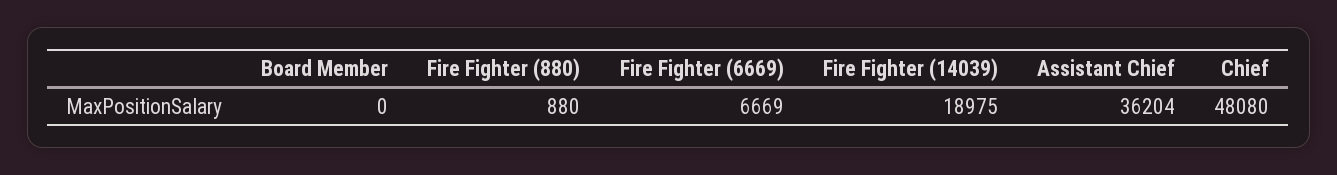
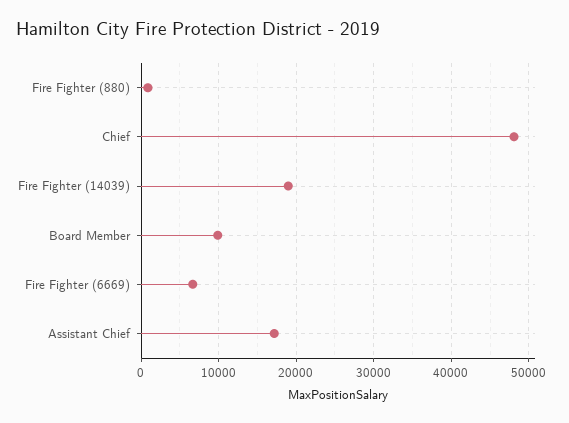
  {
-   "Board Member": 0,
+   "Board Member": 10000,
    "Fire Fighter (880)": 880,
    "Fire Fighter (6669)": 6669,
    "Fire Fighter (14039)": 18975,
-   "Assistant Chief": 36204,
+   "Assistant Chief": 17000,
    "Chief": 48080
  }

